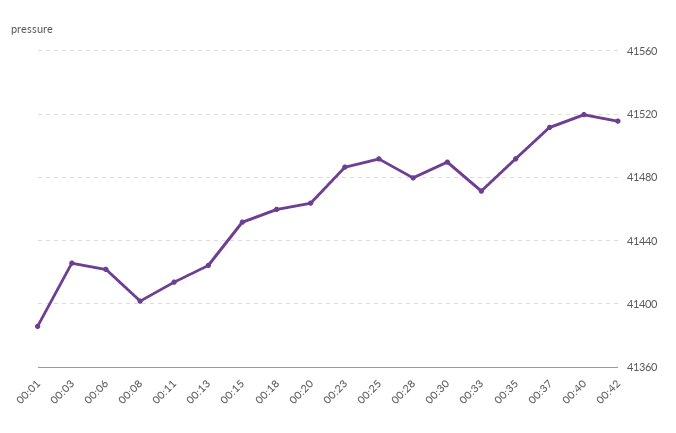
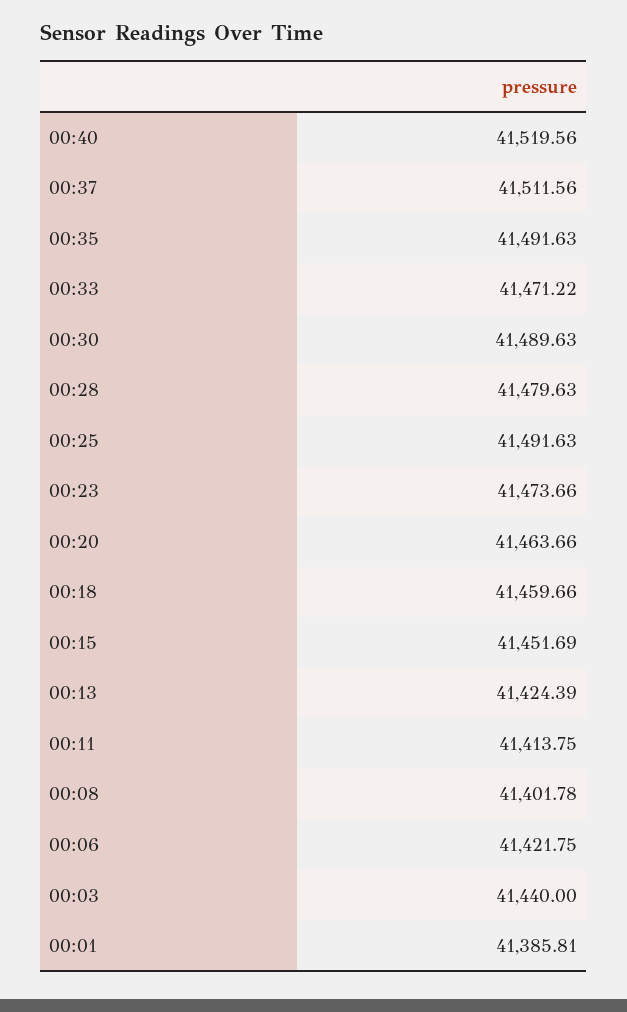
  {
    "00:01": 41385.81,
-   "00:03": 41425,
+   "00:03": 41440,
    "00:06": 41421.75,
    "00:08": 41401.78,
    "00:11": 41413.75,
    "00:13": 41424.39,
    "00:15": 41451.69,
    "00:18": 41459.66,
    "00:20": 41463.66,
-   "00:23": 41485,
+   "00:23": 41473.66,
    "00:25": 41491.63,
    "00:28": 41479.63,
    "00:30": 41489.63,
    "00:33": 41471.22,
    "00:35": 41491.63,
    "00:37": 41511.56,
-   "00:40": 41519.56,
+   "00:40": 41519.56
-   "00:42": 41515
  }

